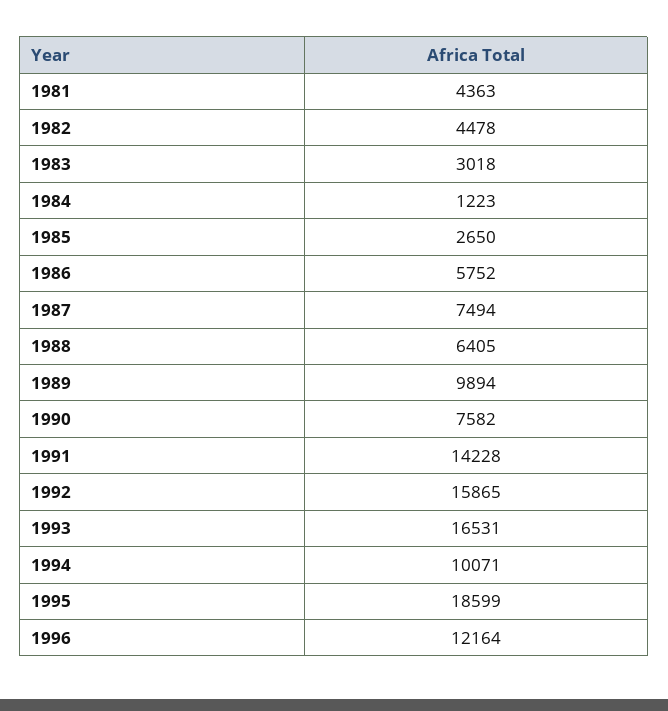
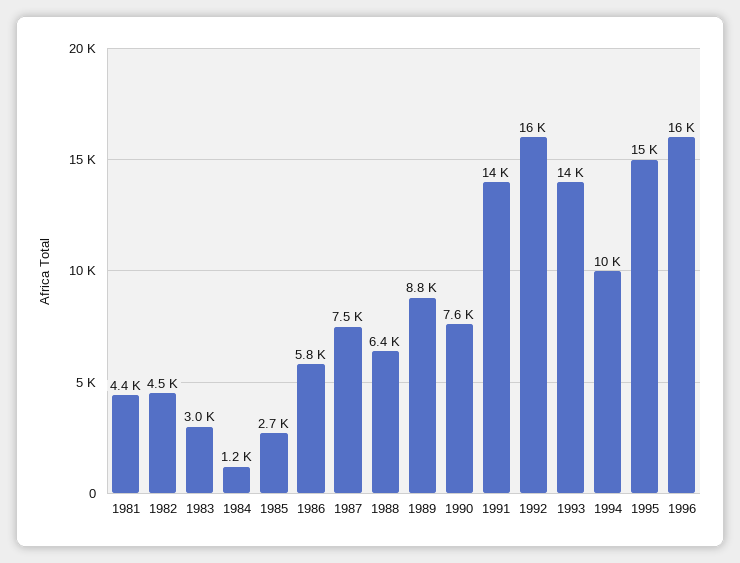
  {
    "1981": 4363,
    "1982": 4478,
    "1983": 3018,
    "1984": 1223,
    "1985": 2650,
    "1986": 5752,
    "1987": 7494,
    "1988": 6405,
-   "1989": 9894,
+   "1989": 8800,
    "1990": 7582,
    "1991": 14228,
    "1992": 15865,
-   "1993": 16531,
+   "1993": 14000,
    "1994": 10071,
-   "1995": 18599,
+   "1995": 15000,
-   "1996": 12164
+   "1996": 16000
  }

